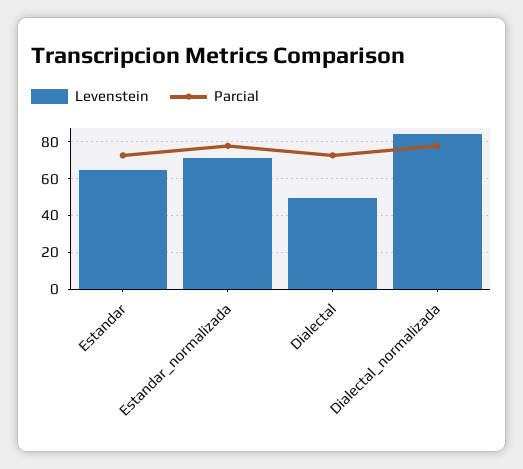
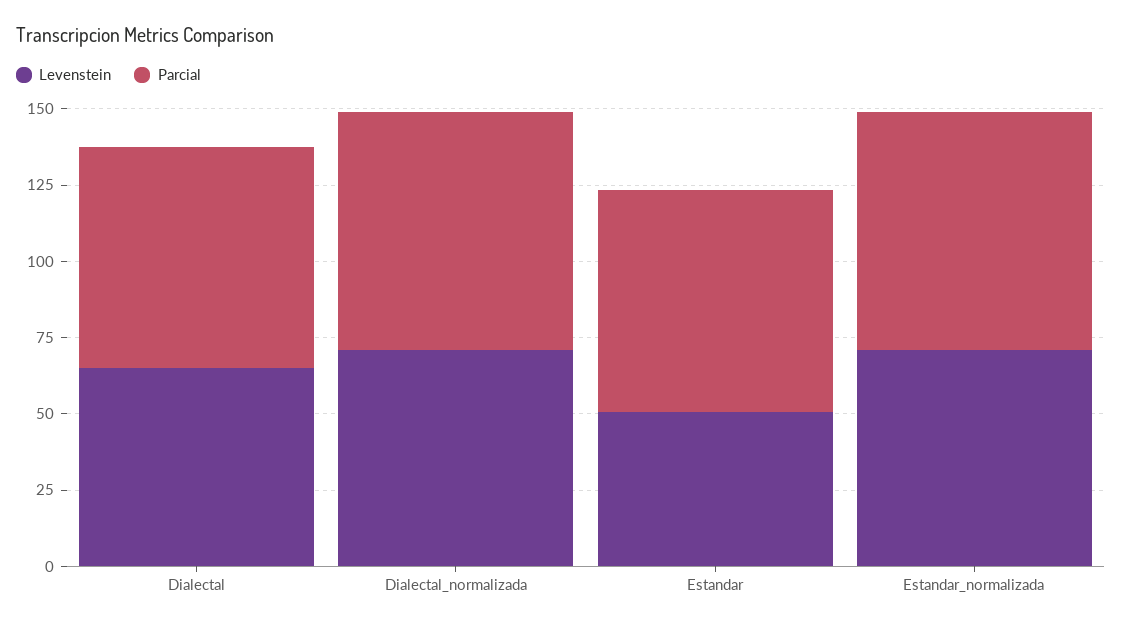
  {
    "Levenstein": {
-     "Estandar": 65,
+     "Estandar": 50,
      "Estandar_normalizada": 70,
-     "Dialectal": 50,
+     "Dialectal": 65,
-     "Dialectal_normalizada": 85
+     "Dialectal_normalizada": 70
    },
    "Parcial": {
      "Estandar": 75,
      "Estandar_normalizada": 80,
      "Dialectal": 75,
      "Dialectal_normalizada": 80
    }
  }

